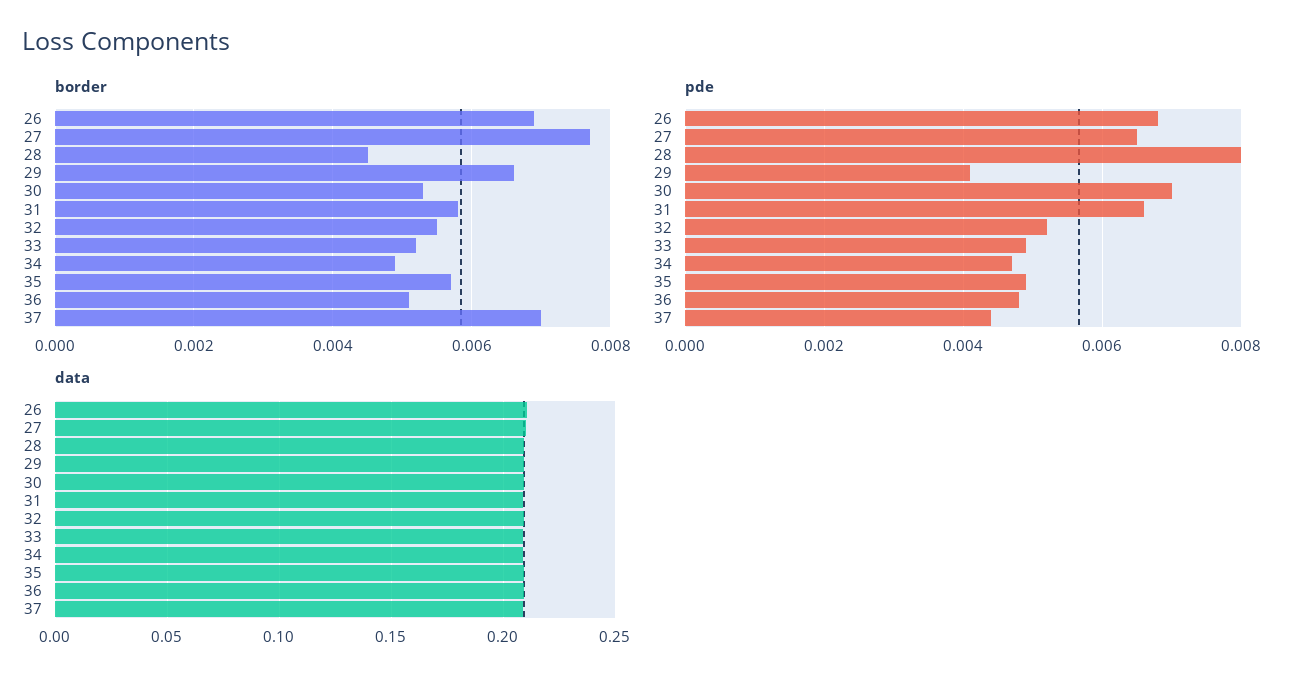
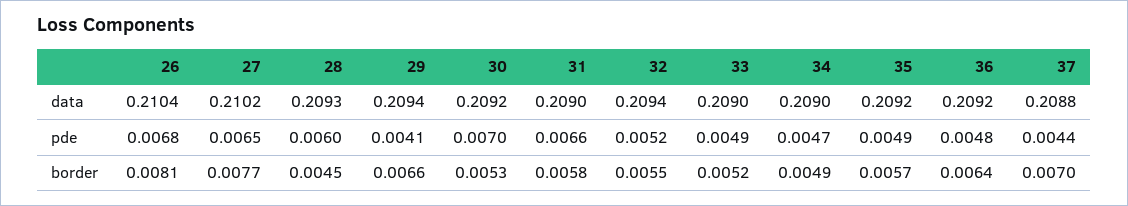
  {
    "border": {
-     "26": 0.007,
+     "26": 0.0081,
      "27": 0.0077,
      "28": 0.0045,
      "29": 0.0066,
      "30": 0.0053,
      "31": 0.0058,
      "32": 0.0055,
      "33": 0.0052,
      "34": 0.0049,
      "35": 0.0057,
-     "36": 0.005,
+     "36": 0.0064,
      "37": 0.007
    },
    "pde": {
      "26": 0.0068,
      "27": 0.0065,
-     "28": 0.008,
+     "28": 0.006,
      "29": 0.0041,
      "30": 0.007,
      "31": 0.0066,
      "32": 0.0052,
      "33": 0.0049,
      "34": 0.0047,
      "35": 0.0049,
      "36": 0.0048,
      "37": 0.0044
    },
    "data": {
      "26": 0.2104,
      "27": 0.2102,
      "28": 0.2093,
      "29": 0.2094,
      "30": 0.2092,
      "31": 0.209,
      "32": 0.2094,
      "33": 0.209,
      "34": 0.209,
      "35": 0.2092,
      "36": 0.2092,
      "37": 0.2088
    }
  }

